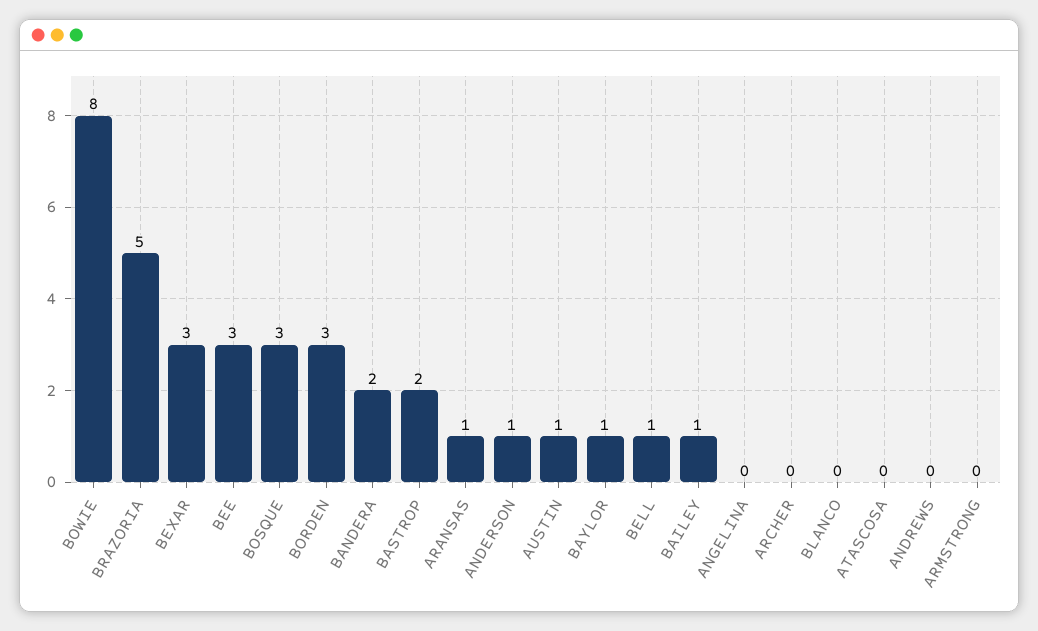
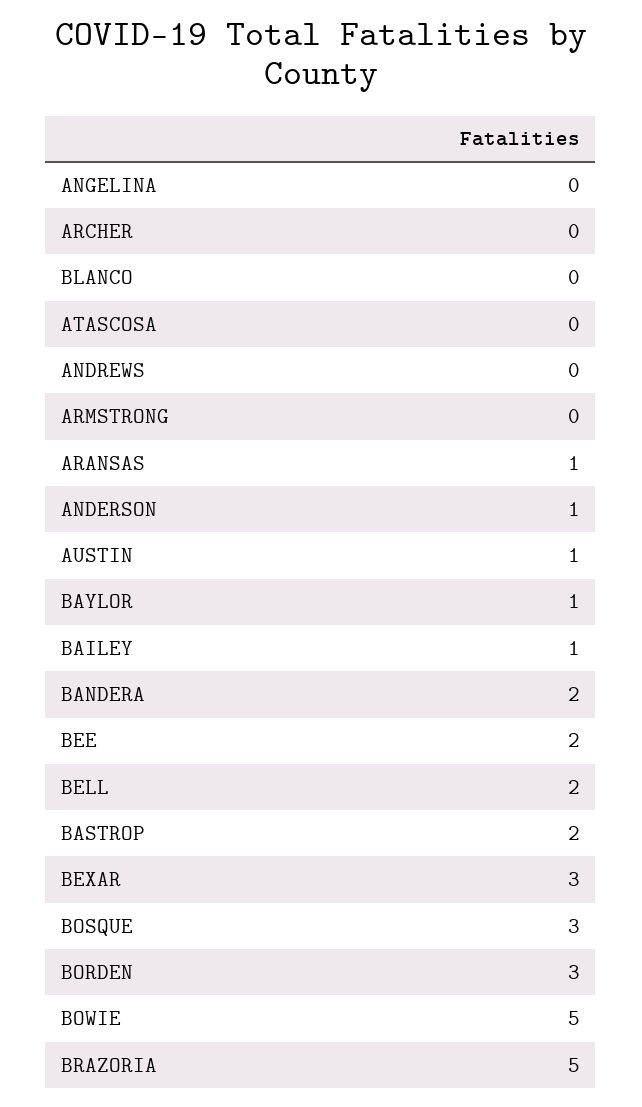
  {
-   "BOWIE": 8,
+   "BOWIE": 5,
    "BRAZORIA": 5,
    "BEXAR": 3,
-   "BEE": 3,
+   "BEE": 2,
    "BOSQUE": 3,
    "BORDEN": 3,
    "BANDERA": 2,
    "BASTROP": 2,
    "ARANSAS": 1,
    "ANDERSON": 1,
    "AUSTIN": 1,
    "BAYLOR": 1,
-   "BELL": 1,
+   "BELL": 2,
    "BAILEY": 1,
    "ANGELINA": 0,
    "ARCHER": 0,
    "BLANCO": 0,
    "ATASCOSA": 0,
    "ANDREWS": 0,
    "ARMSTRONG": 0
  }

